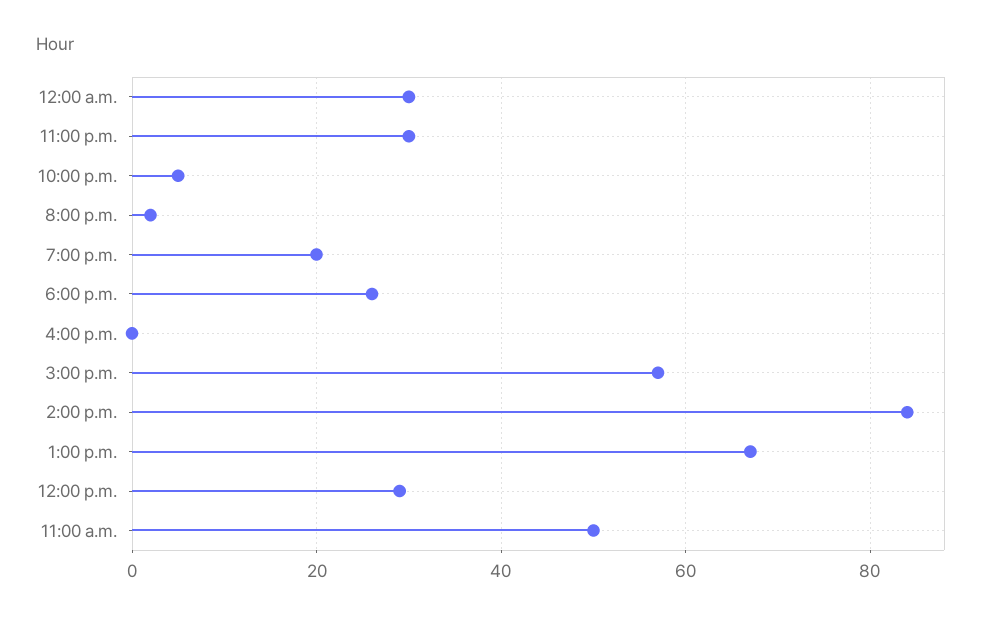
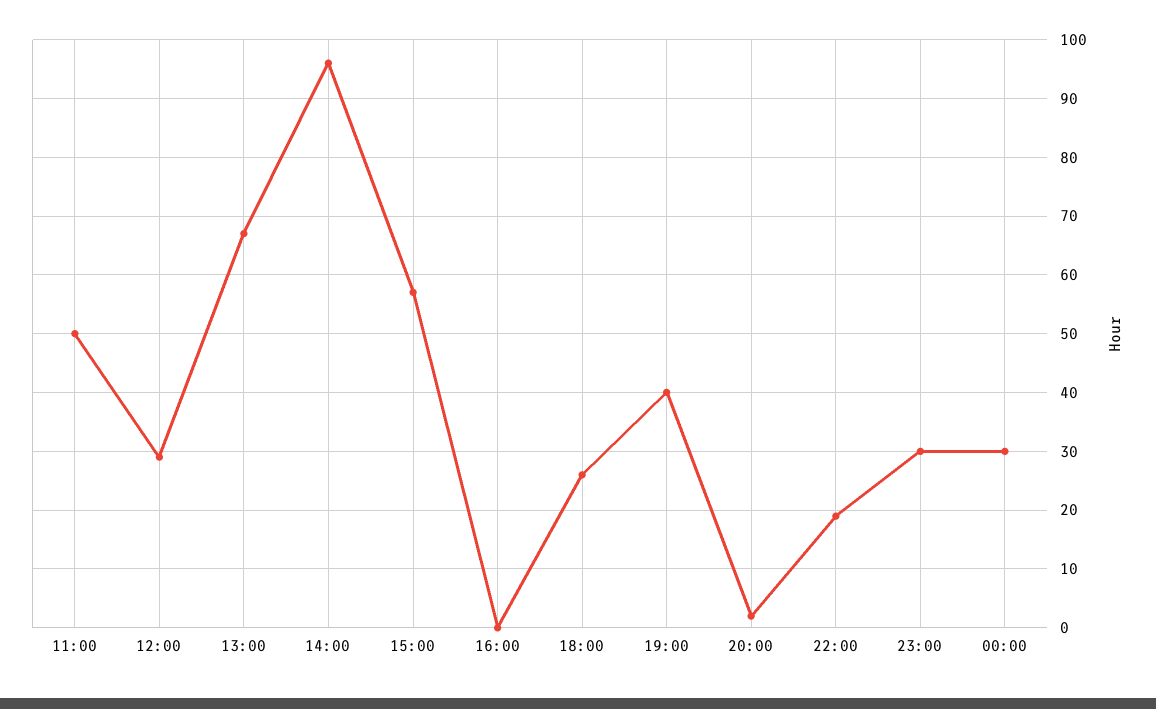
  {
    "12:00 a.m.": 30,
    "11:00 p.m.": 30,
-   "10:00 p.m.": 5,
+   "10:00 p.m.": 20,
    "8:00 p.m.": 0,
-   "7:00 p.m.": 20,
+   "7:00 p.m.": 40,
    "6:00 p.m.": 25,
    "4:00 p.m.": 0,
    "3:00 p.m.": 55,
-   "2:00 p.m.": 85,
+   "2:00 p.m.": 95,
    "1:00 p.m.": 65,
    "12:00 p.m.": 30,
    "11:00 a.m.": 50
  }

